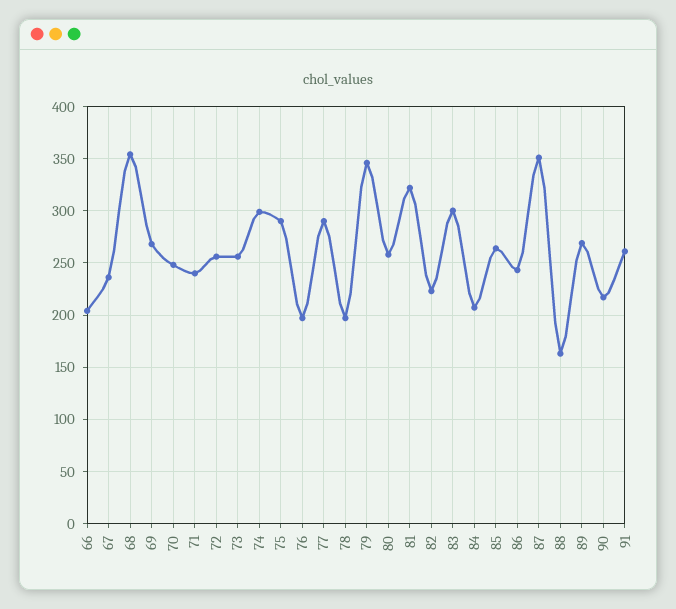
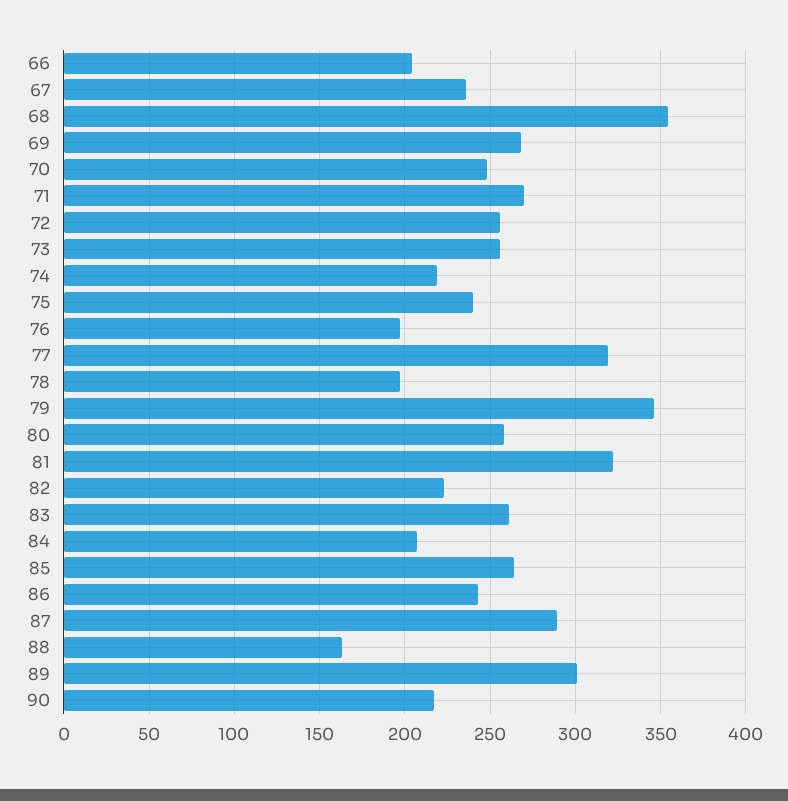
  {
    "66": 205,
    "67": 235,
    "68": 355,
    "69": 270,
    "70": 250,
-   "71": 240,
+   "71": 270,
    "72": 255,
    "73": 255,
-   "74": 300,
+   "74": 220,
-   "75": 290,
+   "75": 240,
    "76": 195,
-   "77": 290,
+   "77": 320,
    "78": 195,
    "79": 345,
    "80": 260,
    "81": 320,
    "82": 225,
-   "83": 300,
+   "83": 260,
    "84": 205,
    "85": 265,
    "86": 245,
-   "87": 350,
+   "87": 290,
    "88": 165,
-   "89": 270,
+   "89": 300,
-   "90": 215,
+   "90": 215
-   "91": 260
  }

